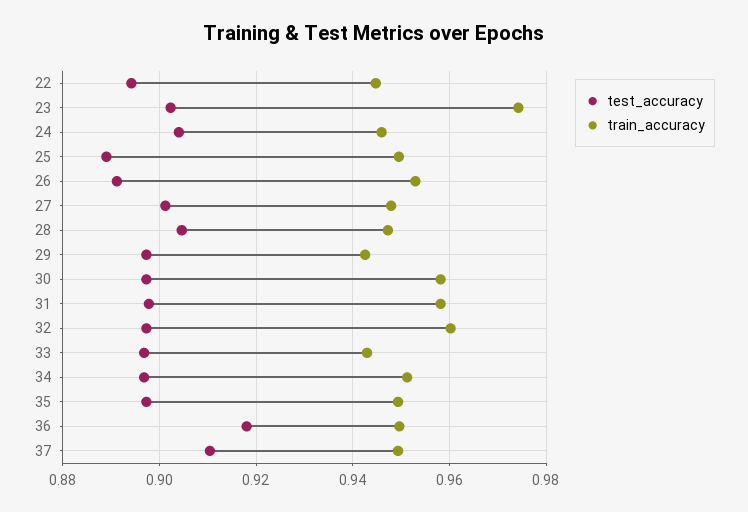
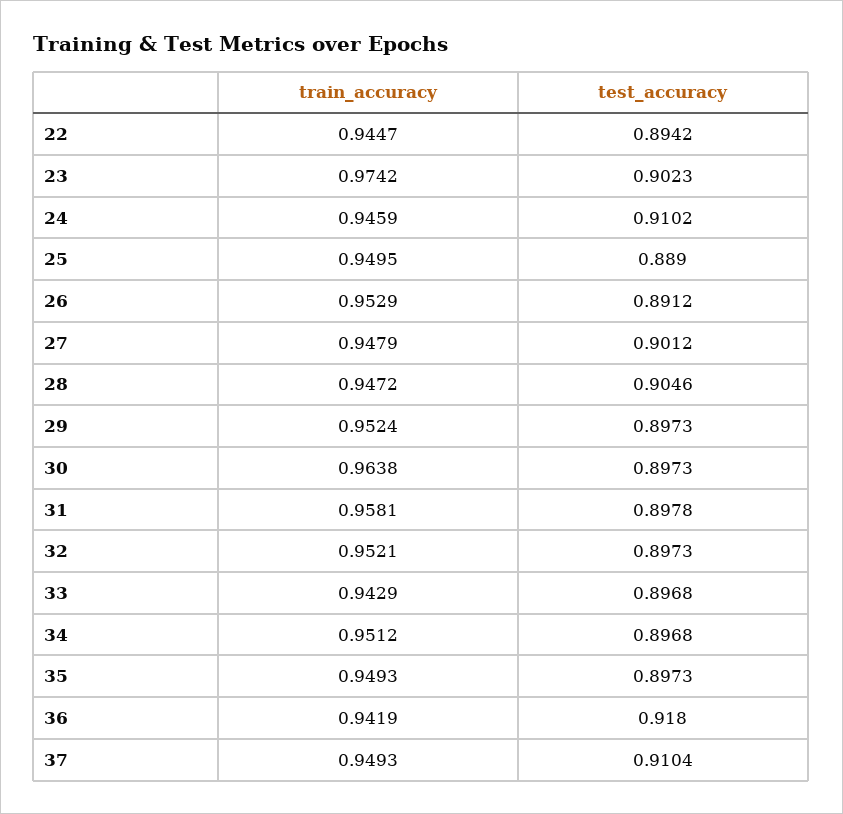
  {
    "test_accuracy": {
      "22": 0.8942,
      "23": 0.9023,
-     "24": 0.904,
+     "24": 0.9102,
      "25": 0.889,
      "26": 0.8912,
      "27": 0.9012,
      "28": 0.9046,
      "29": 0.8973,
      "30": 0.8973,
      "31": 0.8978,
      "32": 0.8973,
      "33": 0.8968,
      "34": 0.8968,
      "35": 0.8973,
      "36": 0.918,
      "37": 0.9104
    },
    "train_accuracy": {
      "22": 0.9447,
      "23": 0.9742,
      "24": 0.9459,
      "25": 0.9495,
      "26": 0.9529,
      "27": 0.9479,
      "28": 0.9472,
-     "29": 0.942,
+     "29": 0.9524,
-     "30": 0.958,
+     "30": 0.9638,
      "31": 0.9581,
-     "32": 0.96,
+     "32": 0.9521,
      "33": 0.9429,
      "34": 0.9512,
      "35": 0.9493,
-     "36": 0.95,
+     "36": 0.9419,
      "37": 0.9493
    }
  }

